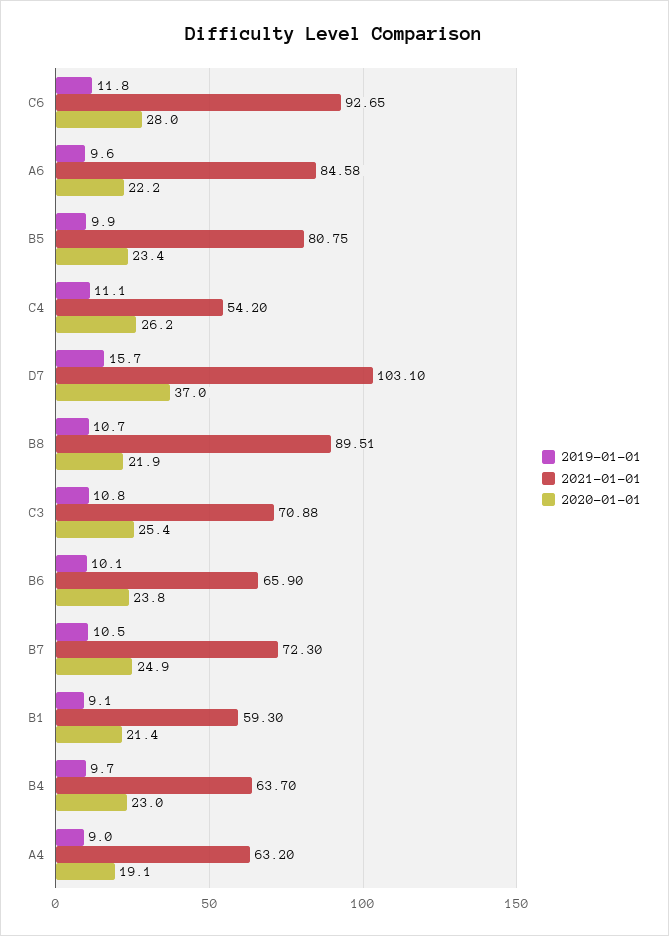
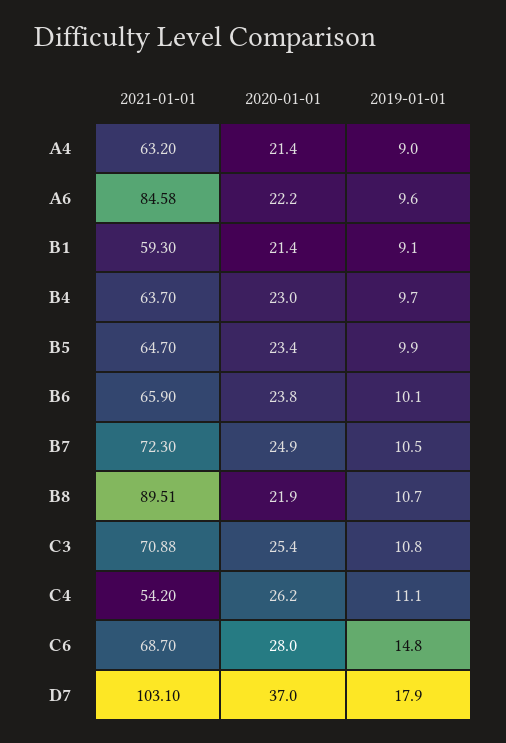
  {
    "2019-01-01": {
-     "C6": 11.8,
+     "C6": 14.8,
      "A6": 9.6,
      "B5": 9.9,
      "C4": 11.1,
-     "D7": 15.7,
+     "D7": 17.9,
      "B8": 10.7,
      "C3": 10.8,
      "B6": 10.1,
      "B7": 10.5,
      "B1": 9.1,
      "B4": 9.7,
      "A4": 9
    },
    "2021-01-01": {
-     "C6": 92.65,
+     "C6": 68.7,
      "A6": 84.58,
-     "B5": 80.75,
+     "B5": 64.7,
      "C4": 54.2,
      "D7": 103.1,
      "B8": 89.51,
      "C3": 70.88,
      "B6": 65.9,
      "B7": 72.3,
      "B1": 59.3,
      "B4": 63.7,
      "A4": 63.2
    },
    "2020-01-01": {
      "C6": 28,
      "A6": 22.2,
      "B5": 23.4,
      "C4": 26.2,
      "D7": 37,
      "B8": 21.9,
      "C3": 25.4,
      "B6": 23.8,
      "B7": 24.9,
      "B1": 21.4,
      "B4": 23,
-     "A4": 19.1
+     "A4": 21.4
    }
  }

